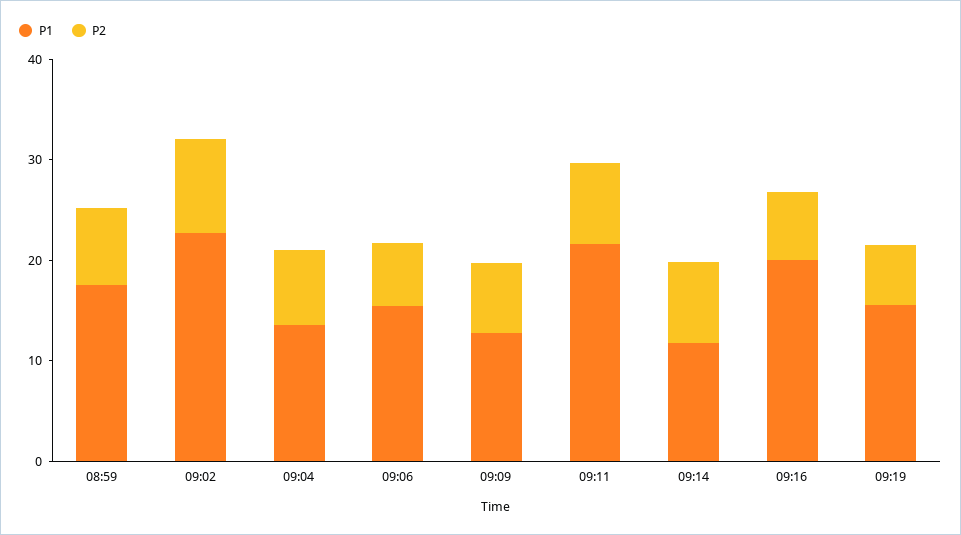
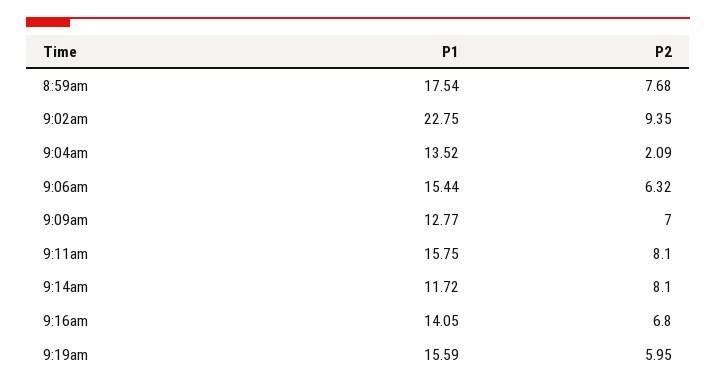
  {
    "P1": {
      "08:59": 17.54,
      "09:02": 22.75,
      "09:04": 13.52,
      "09:06": 15.44,
      "09:09": 12.77,
-     "09:11": 22,
+     "09:11": 15.75,
      "09:14": 11.72,
-     "09:16": 20,
+     "09:16": 14.05,
      "09:19": 15.59
    },
    "P2": {
      "08:59": 7.68,
      "09:02": 9.35,
-     "09:04": 8,
+     "09:04": 2.09,
      "09:06": 6.32,
      "09:09": 7,
      "09:11": 8.1,
      "09:14": 8.1,
      "09:16": 6.8,
      "09:19": 5.95
    }
  }

